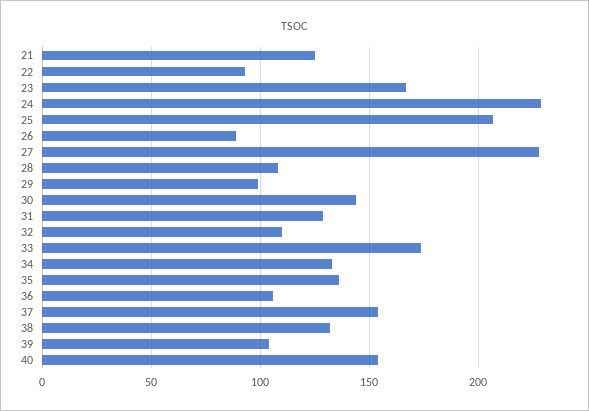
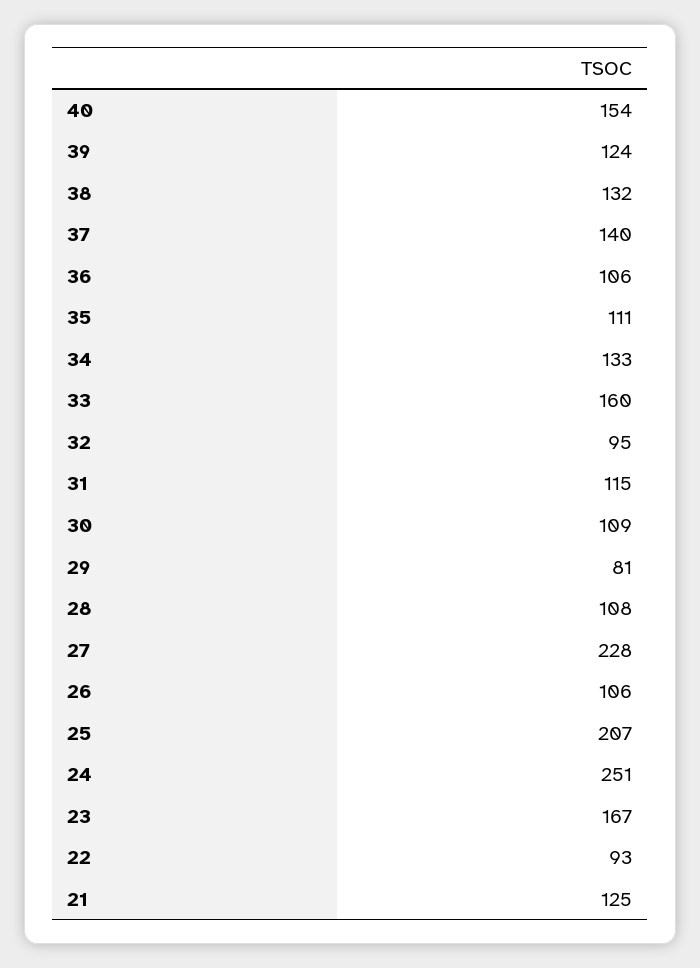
  {
    "21": 125,
    "22": 93,
    "23": 167,
-   "24": 230,
+   "24": 251,
    "25": 207,
-   "26": 90,
+   "26": 106,
    "27": 228,
    "28": 108,
-   "29": 100,
+   "29": 81,
-   "30": 145,
+   "30": 109,
-   "31": 130,
+   "31": 115,
-   "32": 110,
+   "32": 95,
-   "33": 175,
+   "33": 160,
    "34": 133,
-   "35": 135,
+   "35": 111,
    "36": 106,
-   "37": 155,
+   "37": 140,
    "38": 132,
-   "39": 105,
+   "39": 124,
    "40": 154
  }

